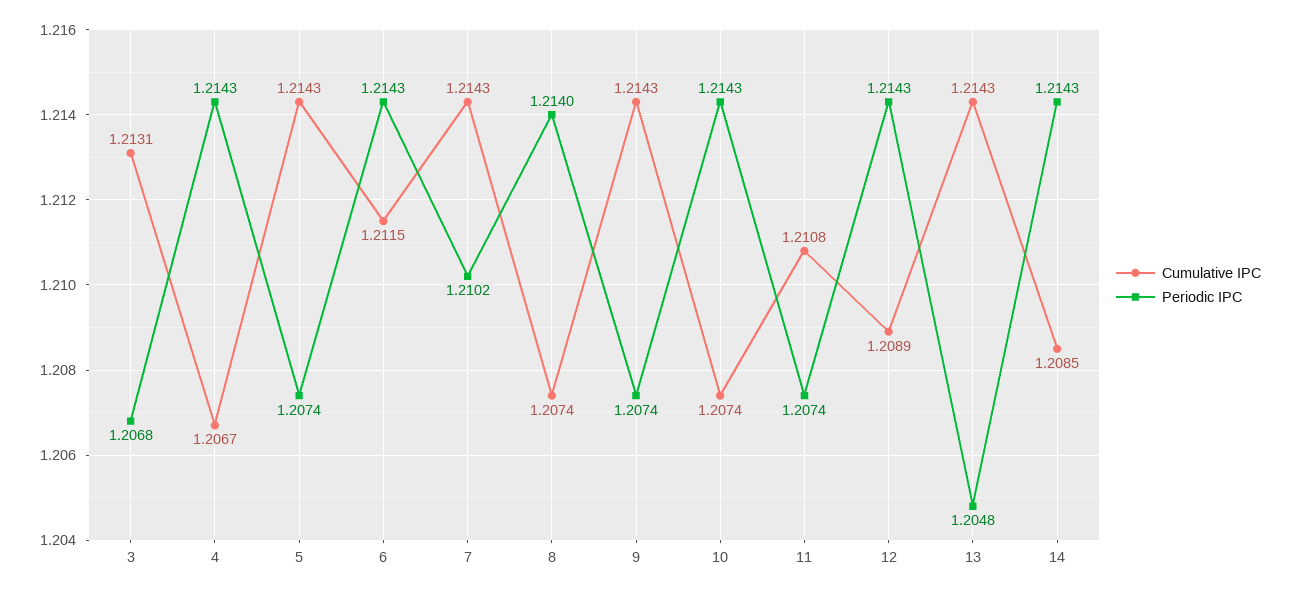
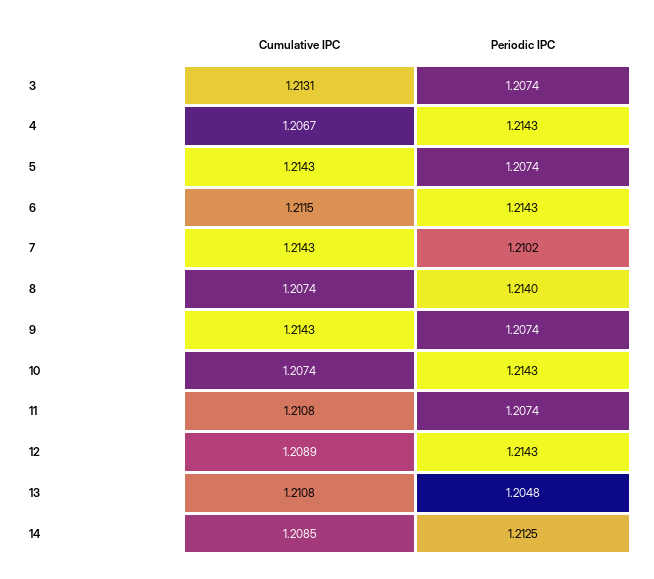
  {
    "Cumulative IPC": {
      "3": 1.2131,
      "4": 1.2067,
      "5": 1.2143,
      "6": 1.2115,
      "7": 1.2143,
      "8": 1.2074,
      "9": 1.2143,
      "10": 1.2074,
      "11": 1.2108,
      "12": 1.2089,
-     "13": 1.2143,
+     "13": 1.2108,
      "14": 1.2085
    },
    "Periodic IPC": {
-     "3": 1.2068,
+     "3": 1.2074,
      "4": 1.2143,
      "5": 1.2074,
      "6": 1.2143,
      "7": 1.2102,
      "8": 1.214,
      "9": 1.2074,
      "10": 1.2143,
      "11": 1.2074,
      "12": 1.2143,
      "13": 1.2048,
-     "14": 1.2143
+     "14": 1.2125
    }
  }

